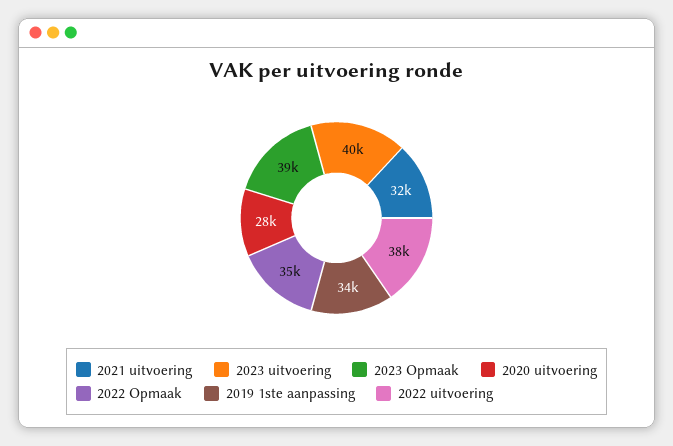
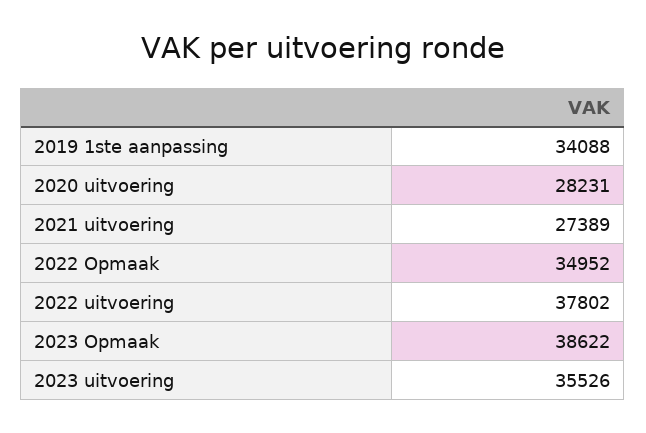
  {
-   "2021 uitvoering": 32000,
+   "2021 uitvoering": 27389,
-   "2023 uitvoering": 40000,
+   "2023 uitvoering": 35526,
    "2023 Opmaak": 38622,
    "2020 uitvoering": 28231,
    "2022 Opmaak": 34952,
    "2019 1ste aanpassing": 34088,
    "2022 uitvoering": 37802
  }

